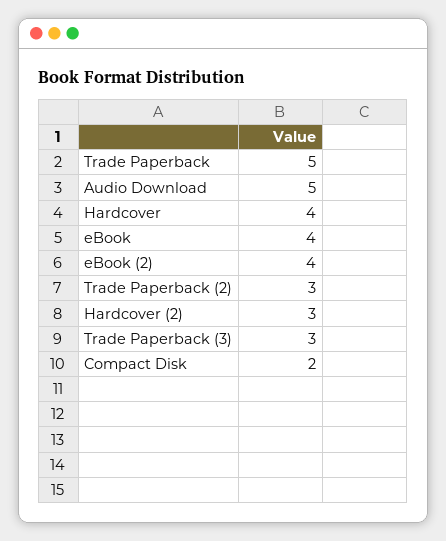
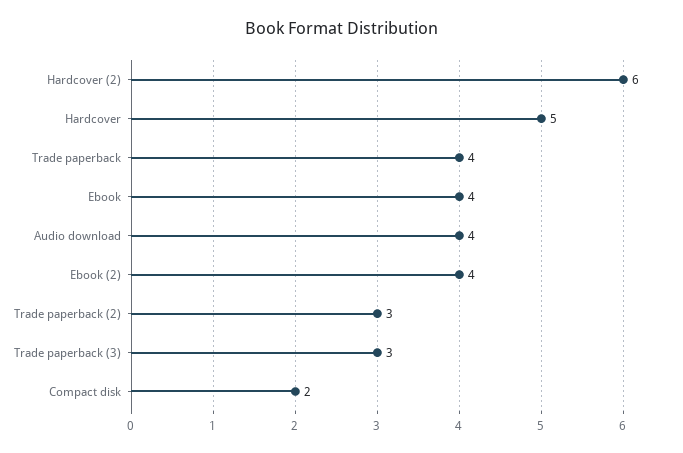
  {
-   "Trade Paperback": 5,
+   "Trade Paperback": 4,
-   "Audio Download": 5,
+   "Audio Download": 4,
-   "Hardcover": 4,
+   "Hardcover": 5,
    "eBook": 4,
    "eBook (2)": 4,
    "Trade Paperback (2)": 3,
-   "Hardcover (2)": 3,
+   "Hardcover (2)": 6,
    "Trade Paperback (3)": 3,
    "Compact Disk": 2
  }

